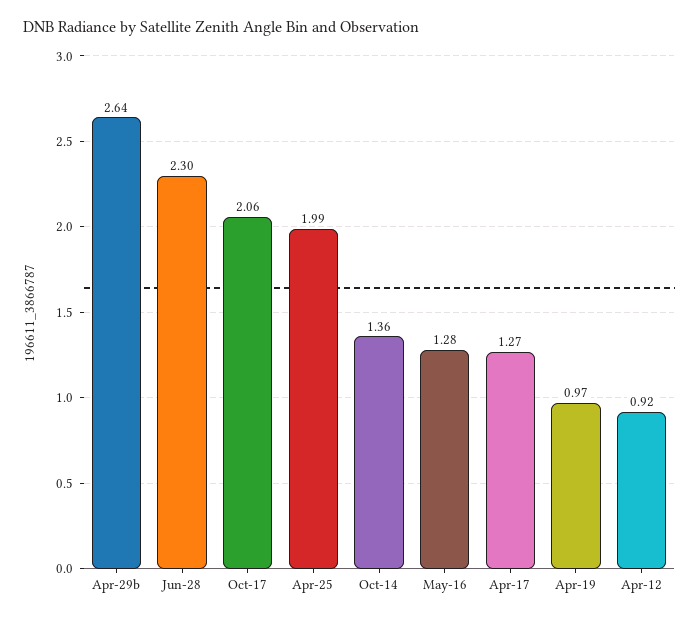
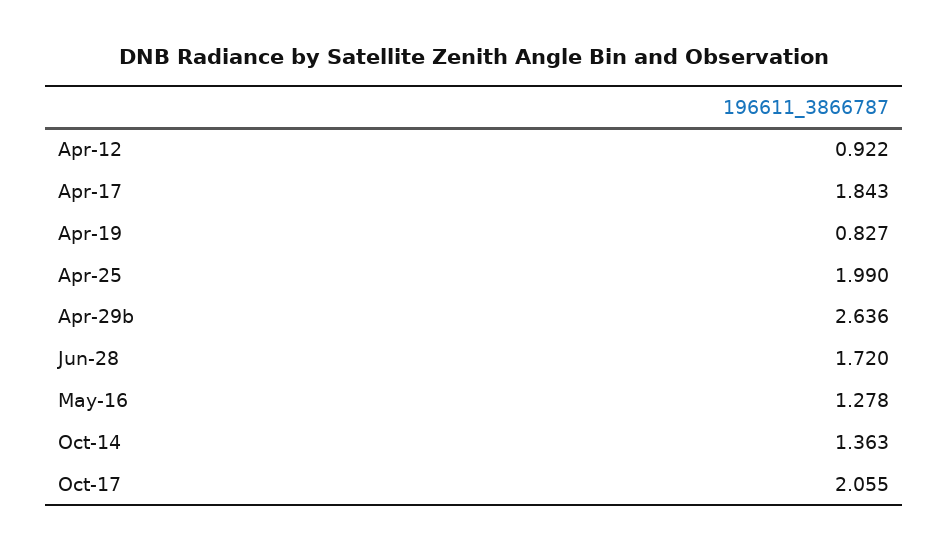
  {
    "Apr-29b": 2.636,
-   "Jun-28": 2.3,
+   "Jun-28": 1.72,
    "Oct-17": 2.055,
    "Apr-25": 1.99,
    "Oct-14": 1.363,
    "May-16": 1.278,
-   "Apr-17": 1.27,
+   "Apr-17": 1.843,
-   "Apr-19": 0.97,
+   "Apr-19": 0.827,
    "Apr-12": 0.922
  }

